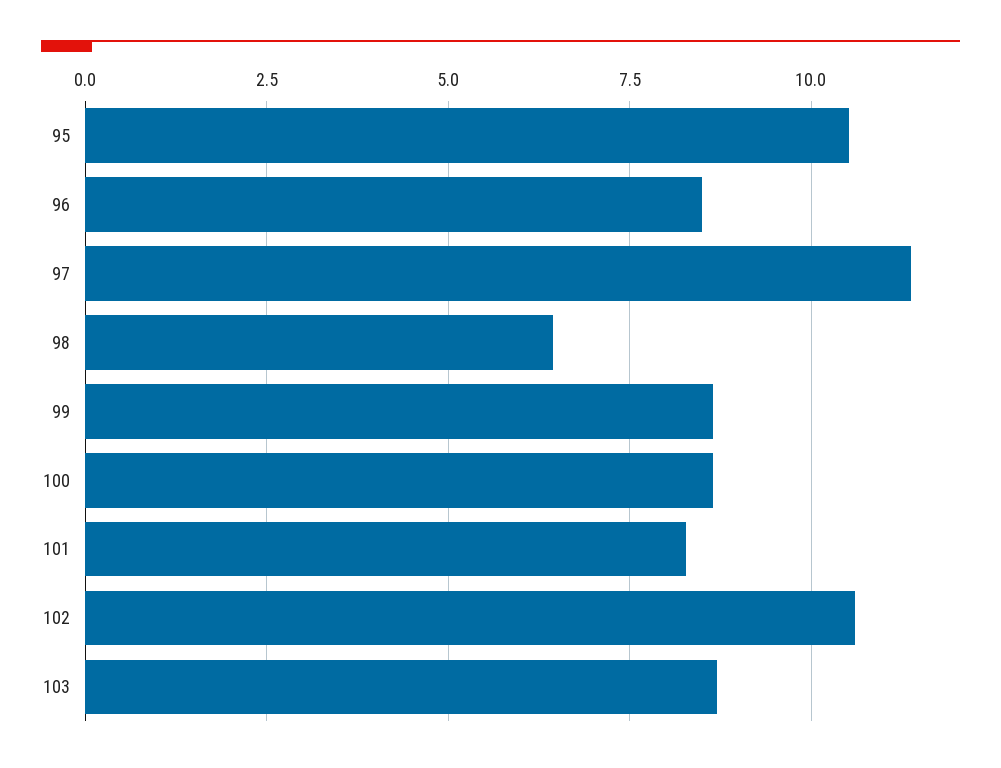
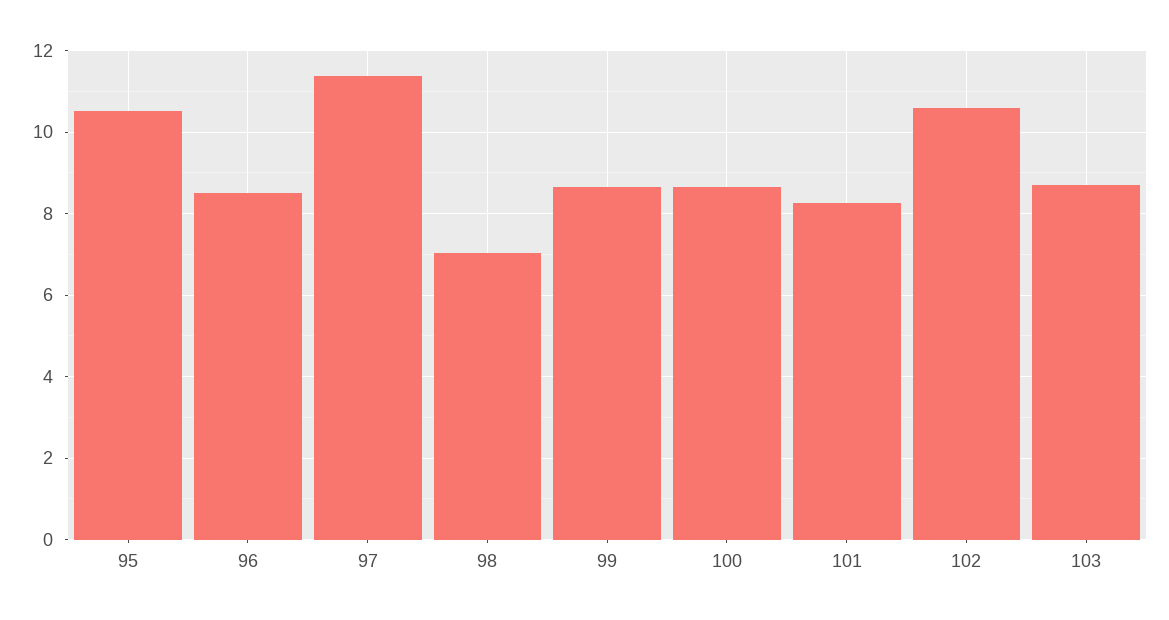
  {
    "95": 10.6,
    "96": 8.6,
    "97": 11.4,
-   "98": 6.5,
+   "98": 7,
    "99": 8.6,
    "100": 8.6,
    "101": 8.2,
    "102": 10.6,
    "103": 8.8
  }

